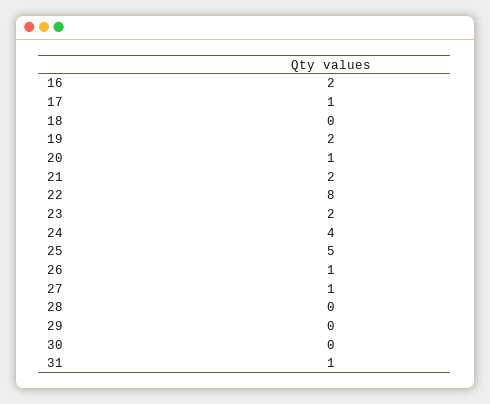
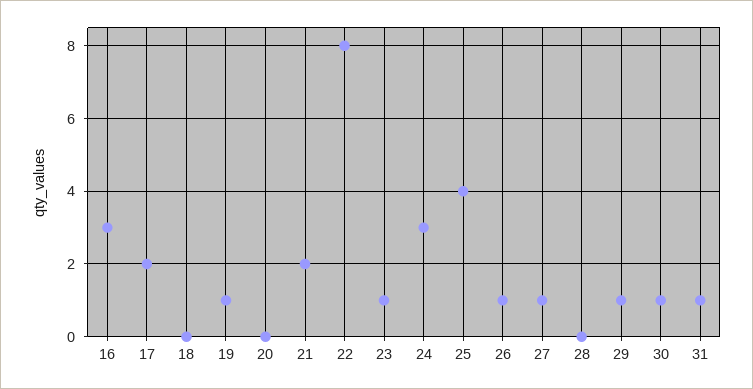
  {
-   "16": 2,
+   "16": 3,
-   "17": 1,
+   "17": 2,
    "18": 0,
-   "19": 2,
+   "19": 1,
-   "20": 1,
+   "20": 0,
    "21": 2,
    "22": 8,
-   "23": 2,
+   "23": 1,
-   "24": 4,
+   "24": 3,
-   "25": 5,
+   "25": 4,
    "26": 1,
    "27": 1,
    "28": 0,
-   "29": 0,
+   "29": 1,
-   "30": 0,
+   "30": 1,
    "31": 1
  }

